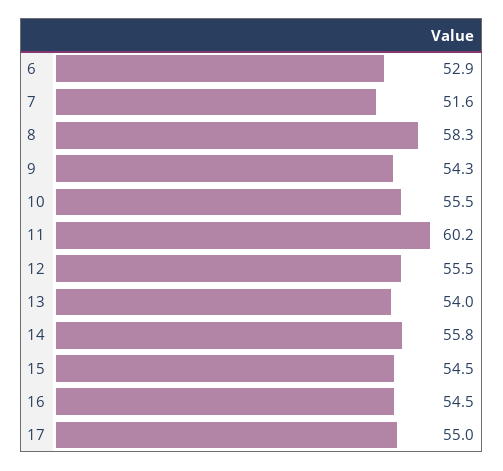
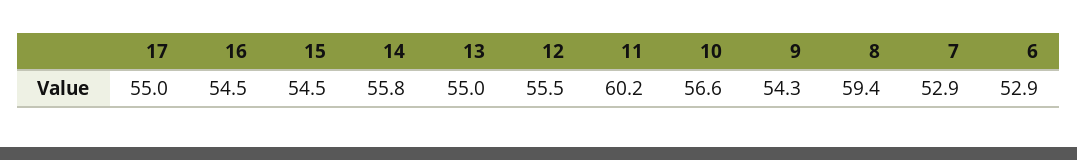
  {
    "6": 52.9,
-   "7": 51.6,
+   "7": 52.9,
-   "8": 58.3,
+   "8": 59.4,
    "9": 54.3,
-   "10": 55.5,
+   "10": 56.6,
    "11": 60.2,
    "12": 55.5,
-   "13": 54,
+   "13": 55,
    "14": 55.8,
    "15": 54.5,
    "16": 54.5,
    "17": 55
  }

